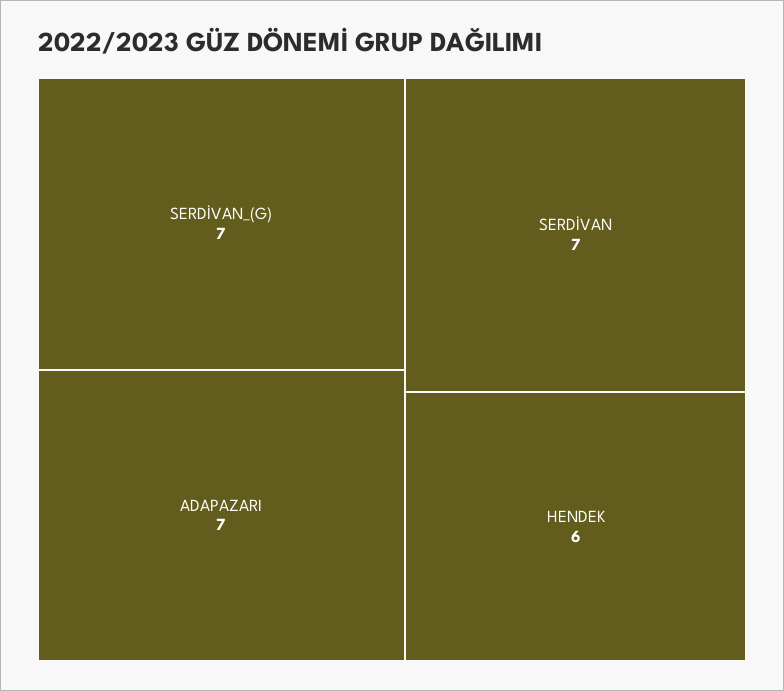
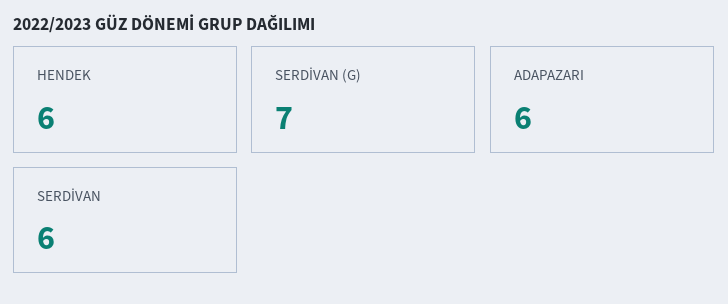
  {
    "SERDİVAN_(G)": 7,
-   "ADAPAZARI": 7,
+   "ADAPAZARI": 6,
-   "SERDİVAN": 7,
+   "SERDİVAN": 6,
    "HENDEK": 6
  }

